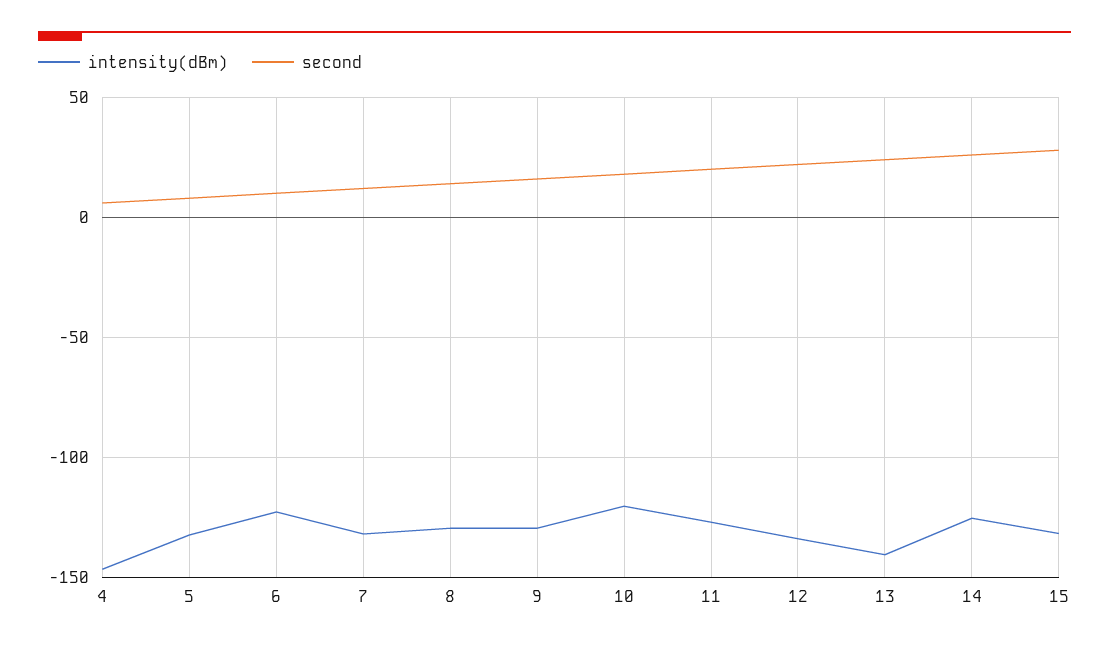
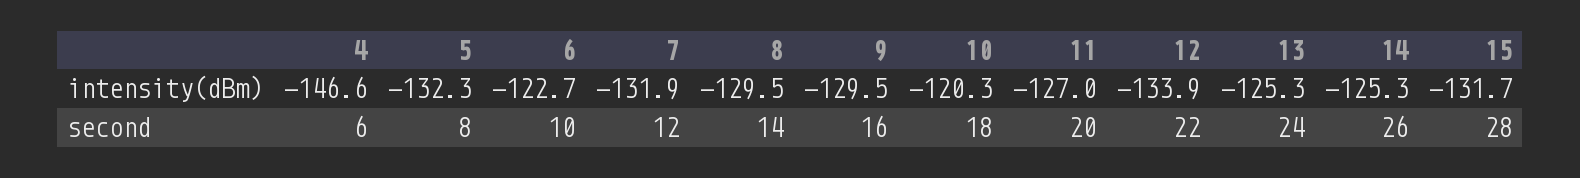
  {
    "intensity(dBm)": {
      "4": -146.6,
      "5": -132.3,
      "6": -122.7,
      "7": -131.9,
      "8": -129.5,
      "9": -129.5,
      "10": -120.3,
      "11": -127,
      "12": -133.9,
-     "13": -140,
+     "13": -125.3,
      "14": -125.3,
      "15": -131.7
    },
    "second": {
      "4": 6,
      "5": 8,
      "6": 10,
      "7": 12,
      "8": 14,
      "9": 16,
      "10": 18,
      "11": 20,
      "12": 22,
      "13": 24,
      "14": 26,
      "15": 28
    }
  }

